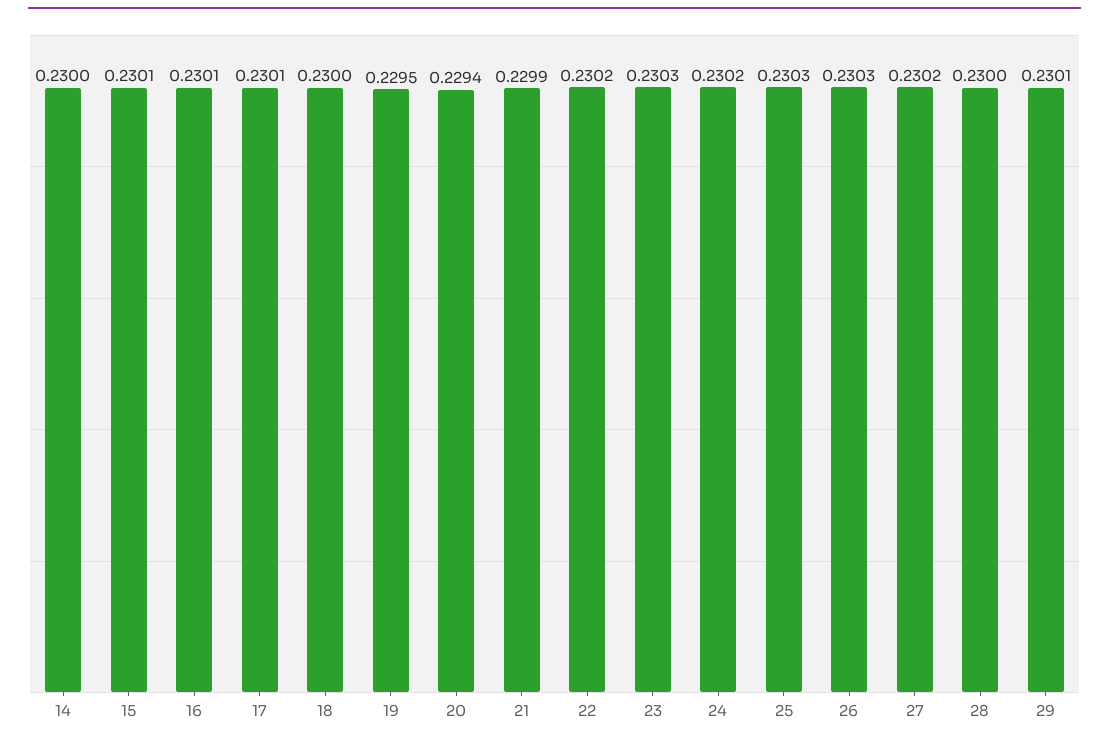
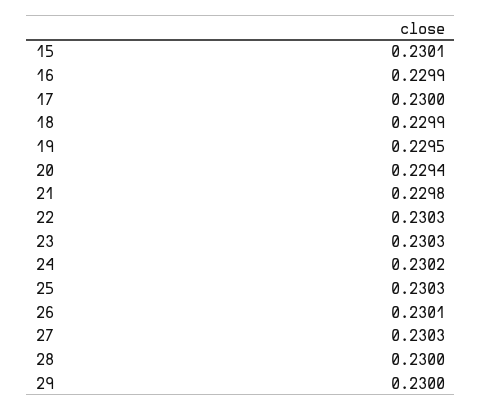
  {
-   "14": 0.23,
    "15": 0.2301,
-   "16": 0.2301,
+   "16": 0.2299,
-   "17": 0.2301,
+   "17": 0.23,
-   "18": 0.23,
+   "18": 0.2299,
    "19": 0.2295,
    "20": 0.2294,
-   "21": 0.2299,
+   "21": 0.2298,
-   "22": 0.2302,
+   "22": 0.2303,
    "23": 0.2303,
    "24": 0.2302,
    "25": 0.2303,
-   "26": 0.2303,
+   "26": 0.2301,
-   "27": 0.2302,
+   "27": 0.2303,
    "28": 0.23,
-   "29": 0.2301
+   "29": 0.23
  }

